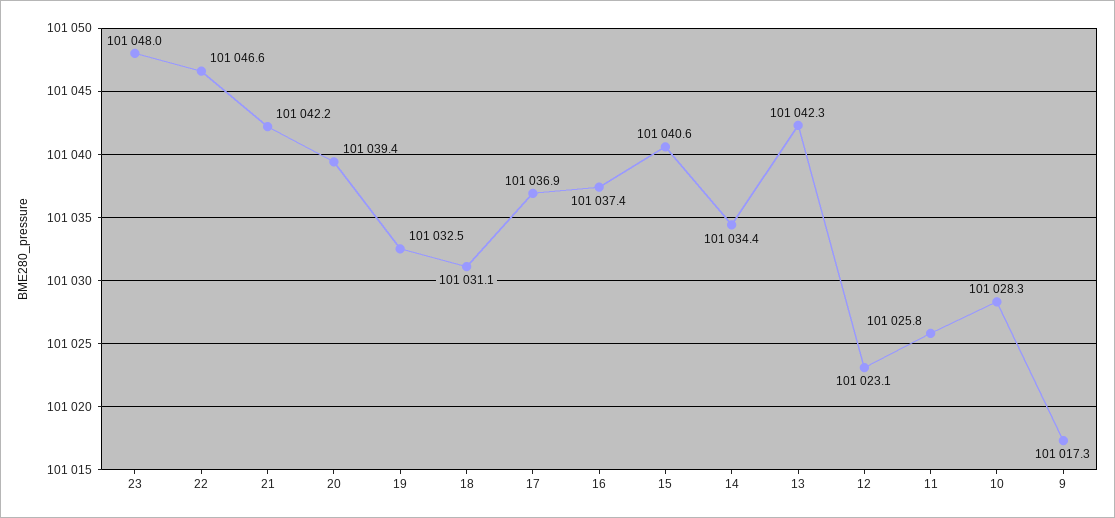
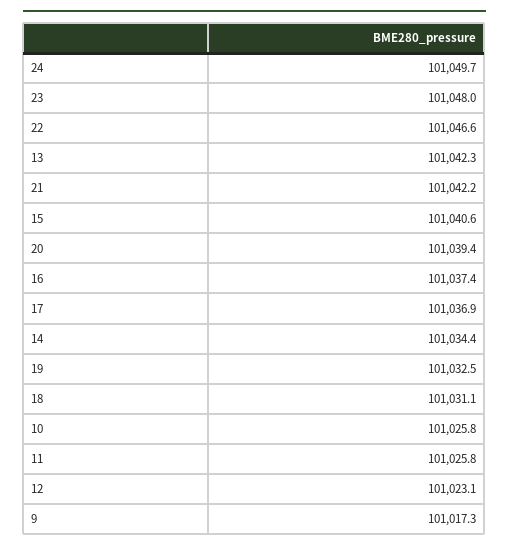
  {
    "23": 101048,
    "22": 101046.6,
    "21": 101042.2,
    "20": 101039.4,
    "19": 101032.5,
    "18": 101031.1,
    "17": 101036.9,
    "16": 101037.4,
    "15": 101040.6,
    "14": 101034.4,
    "13": 101042.3,
    "12": 101023.1,
    "11": 101025.8,
-   "10": 101028.3,
+   "10": 101025.8,
-   "9": 101017.3
+   "9": 101017.3,
+   "24": 101049.7
  }

